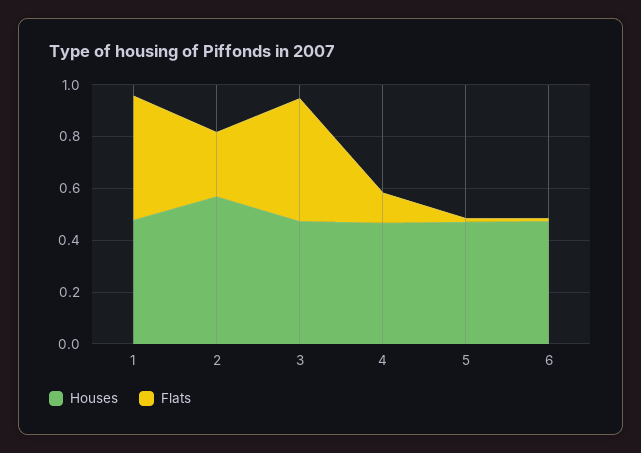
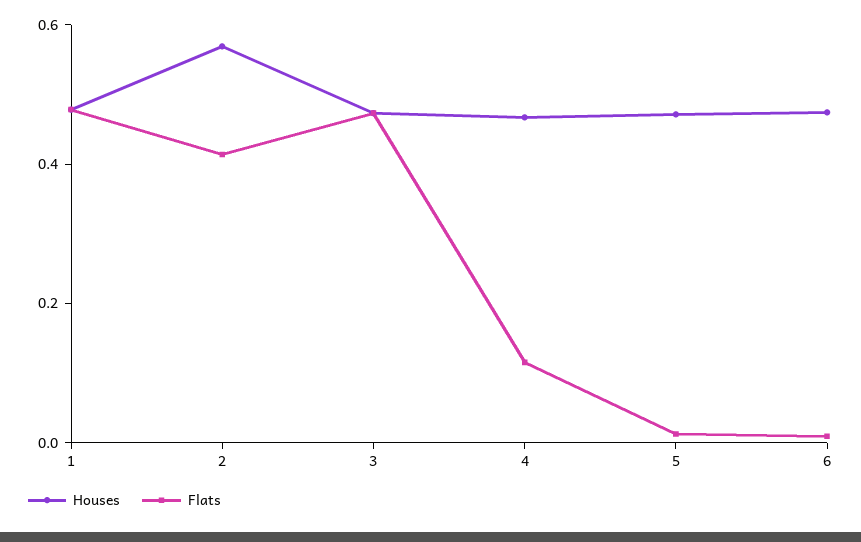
  {
    "Houses": {
      "1": 0.5,
      "2": 0.55,
      "3": 0.45,
      "4": 0.45,
      "5": 0.45,
      "6": 0.45
    },
    "Flats": {
      "1": 0.5,
-     "2": 0.25,
+     "2": 0.4,
      "3": 0.45,
      "4": 0.1,
      "5": 0,
      "6": 0
    }
  }

